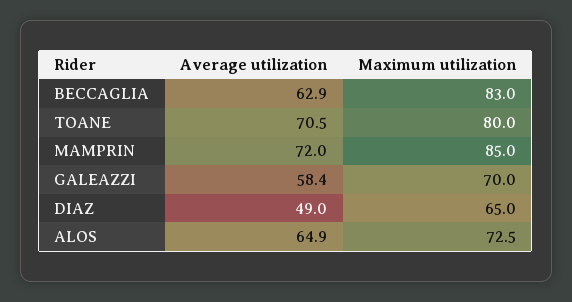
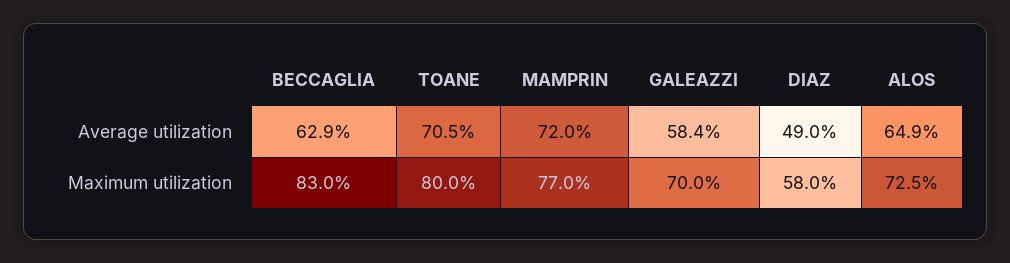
  {
    "Average utilization": {
      "BECCAGLIA": 62.9,
      "TOANE": 70.5,
      "MAMPRIN": 72,
      "GALEAZZI": 58.4,
      "DIAZ": 49,
      "ALOS": 64.9
    },
    "Maximum utilization": {
      "BECCAGLIA": 83,
      "TOANE": 80,
-     "MAMPRIN": 85,
+     "MAMPRIN": 77,
      "GALEAZZI": 70,
-     "DIAZ": 65,
+     "DIAZ": 58,
      "ALOS": 72.5
    }
  }

